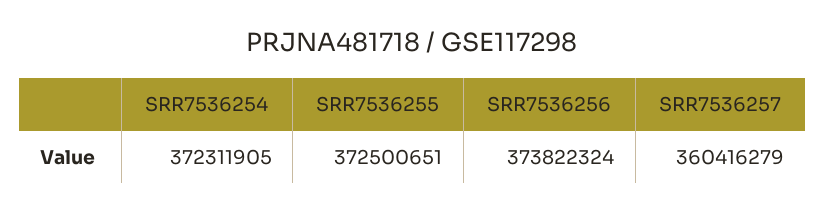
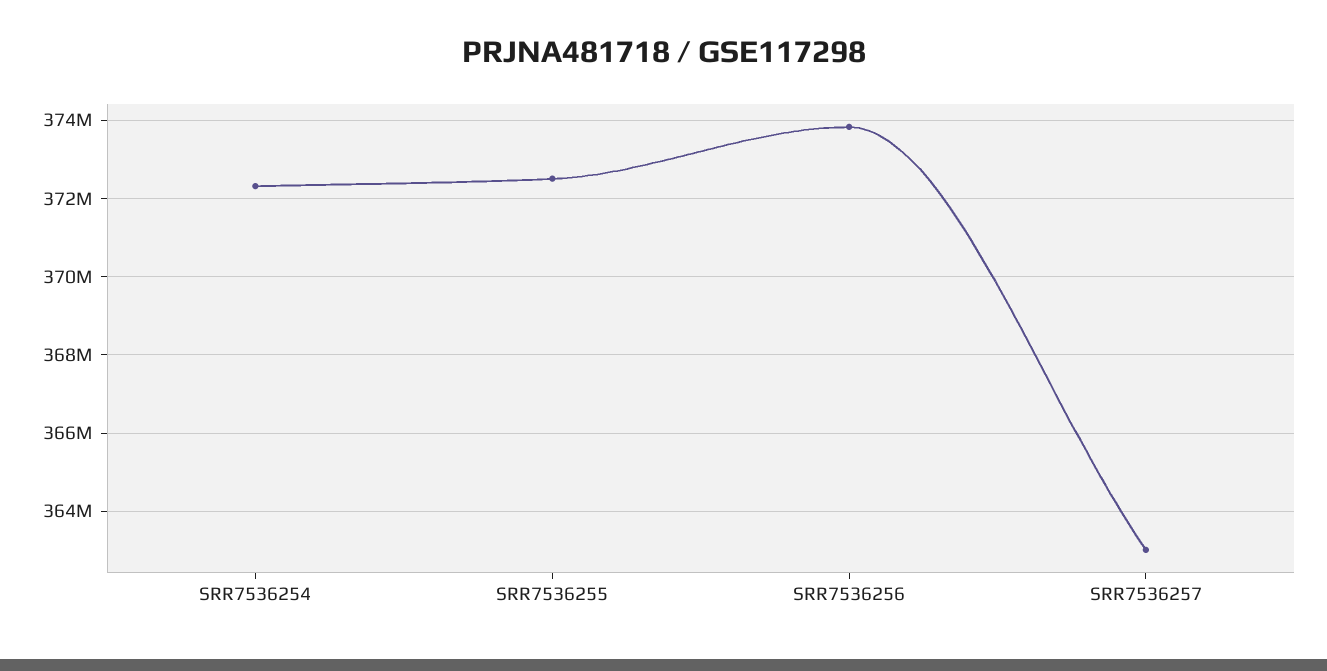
  {
    "SRR7536254": 372311905,
    "SRR7536255": 372500651,
    "SRR7536256": 373822324,
-   "SRR7536257": 360416279
+   "SRR7536257": 363000000
  }

